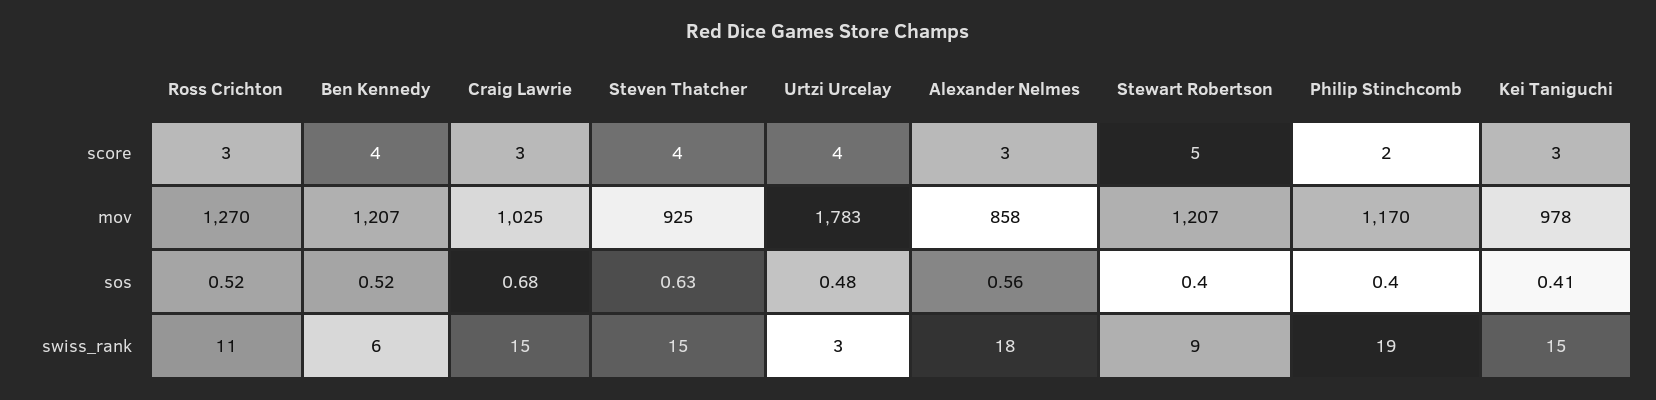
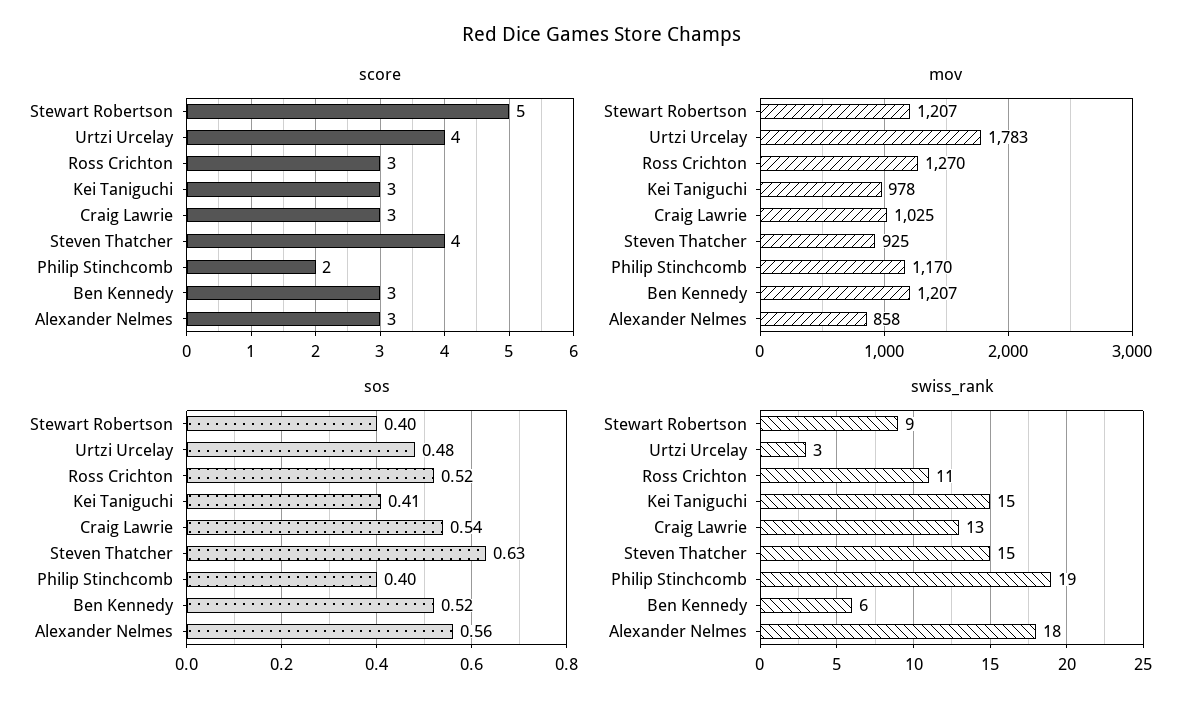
  {
    "score": {
      "Ross Crichton": 3,
-     "Ben Kennedy": 4,
+     "Ben Kennedy": 3,
      "Craig Lawrie": 3,
      "Steven Thatcher": 4,
      "Urtzi Urcelay": 4,
      "Alexander Nelmes": 3,
      "Stewart Robertson": 5,
      "Philip Stinchcomb": 2,
      "Kei Taniguchi": 3
    },
    "mov": {
      "Ross Crichton": 1270,
      "Ben Kennedy": 1207,
      "Craig Lawrie": 1025,
      "Steven Thatcher": 925,
      "Urtzi Urcelay": 1783,
      "Alexander Nelmes": 858,
      "Stewart Robertson": 1207,
      "Philip Stinchcomb": 1170,
      "Kei Taniguchi": 978
    },
    "sos": {
      "Ross Crichton": 0.52,
      "Ben Kennedy": 0.52,
-     "Craig Lawrie": 0.68,
+     "Craig Lawrie": 0.54,
      "Steven Thatcher": 0.63,
      "Urtzi Urcelay": 0.48,
      "Alexander Nelmes": 0.56,
      "Stewart Robertson": 0.4,
      "Philip Stinchcomb": 0.4,
      "Kei Taniguchi": 0.41
    },
    "swiss_rank": {
      "Ross Crichton": 11,
      "Ben Kennedy": 6,
-     "Craig Lawrie": 15,
+     "Craig Lawrie": 13,
      "Steven Thatcher": 15,
      "Urtzi Urcelay": 3,
      "Alexander Nelmes": 18,
      "Stewart Robertson": 9,
      "Philip Stinchcomb": 19,
      "Kei Taniguchi": 15
    }
  }

